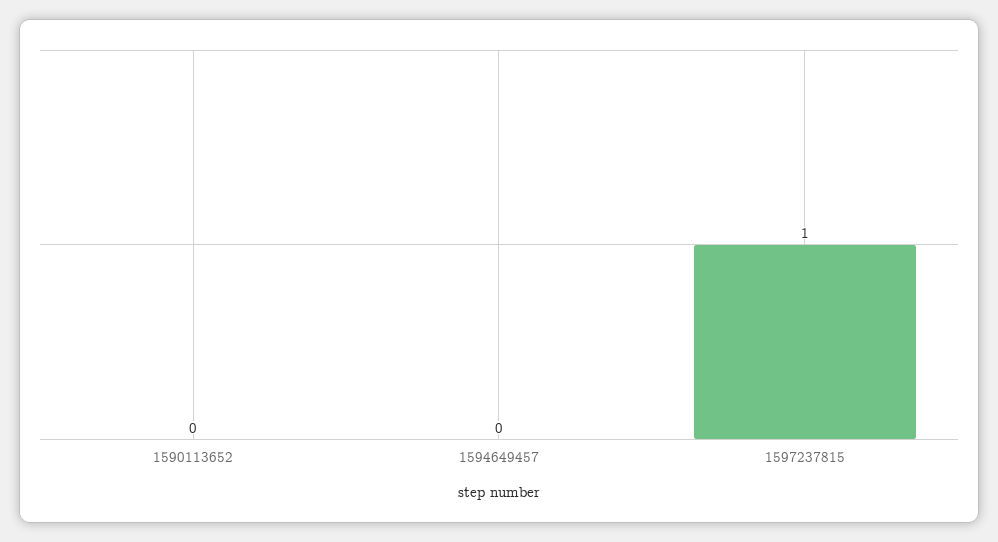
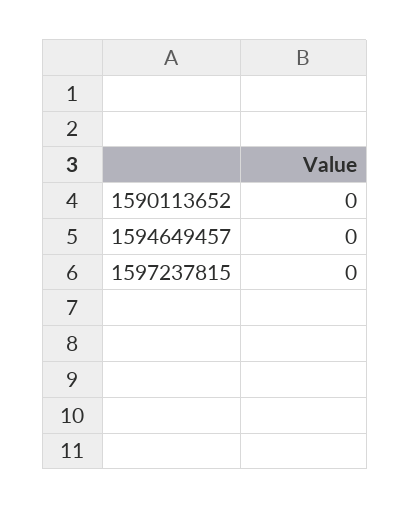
  {
    "1590113652": 0,
    "1594649457": 0,
-   "1597237815": 1
+   "1597237815": 0
  }

